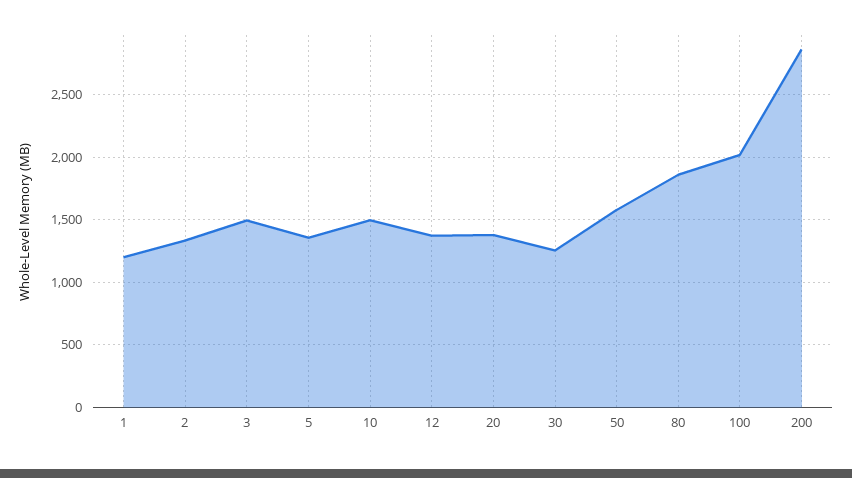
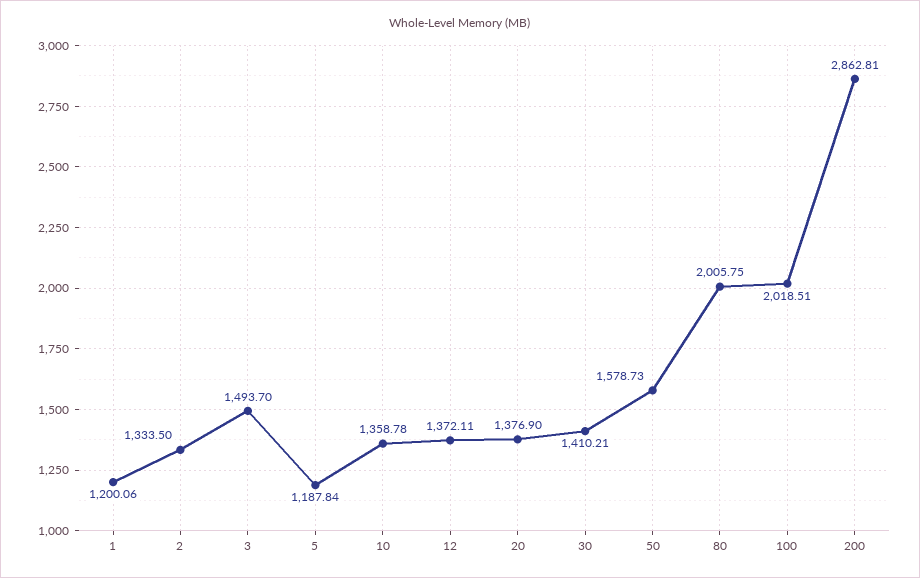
  {
    "1": 1200.06,
    "2": 1333.5,
    "3": 1493.7,
-   "5": 1350,
+   "5": 1187.84,
-   "10": 1500,
+   "10": 1358.78,
    "12": 1372.11,
    "20": 1376.9,
-   "30": 1250,
+   "30": 1410.21,
    "50": 1578.73,
-   "80": 1850,
+   "80": 2005.75,
    "100": 2018.51,
    "200": 2862.81
  }

